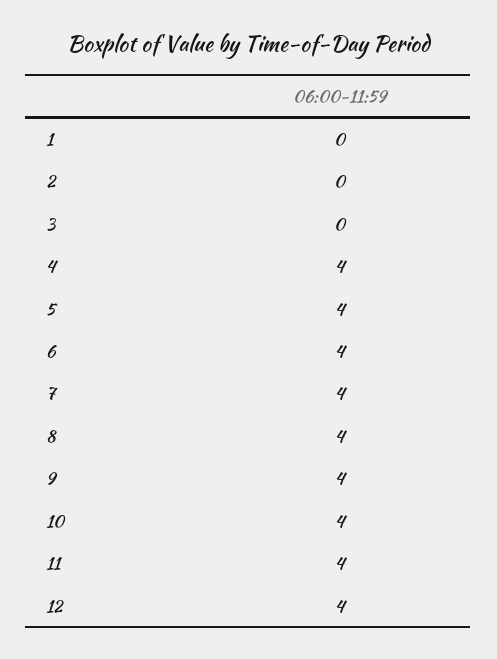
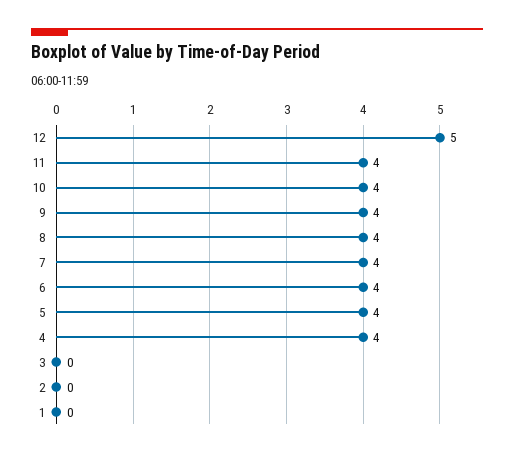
  {
    "1": 0,
    "2": 0,
    "3": 0,
    "4": 4,
    "5": 4,
    "6": 4,
    "7": 4,
    "8": 4,
    "9": 4,
    "10": 4,
    "11": 4,
-   "12": 4
+   "12": 5
  }

